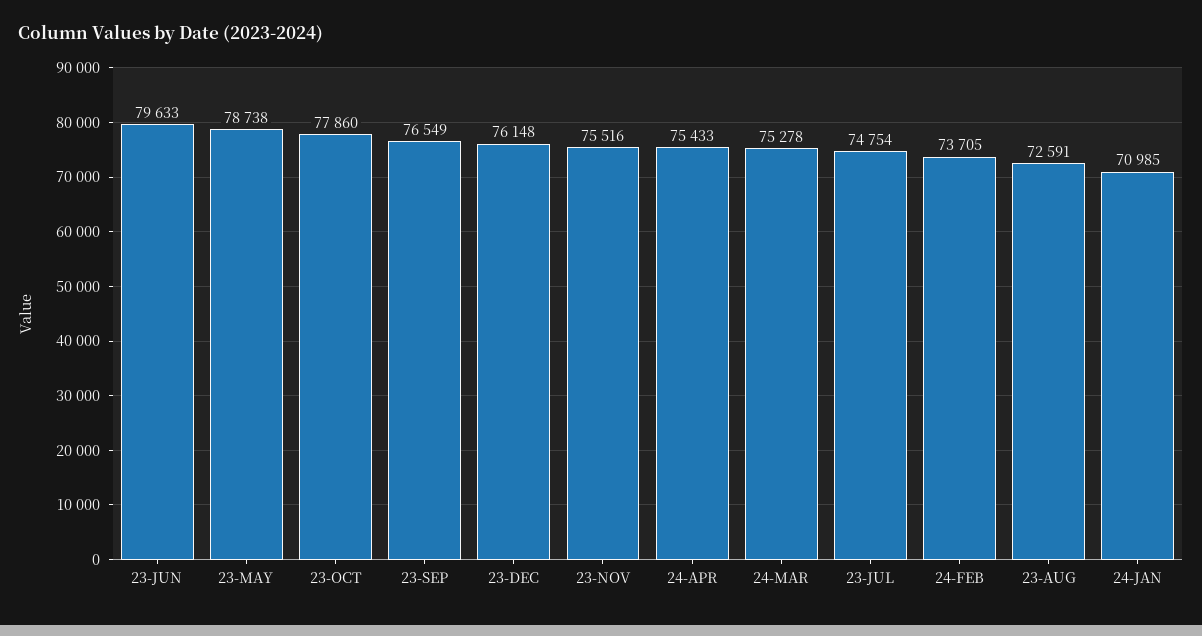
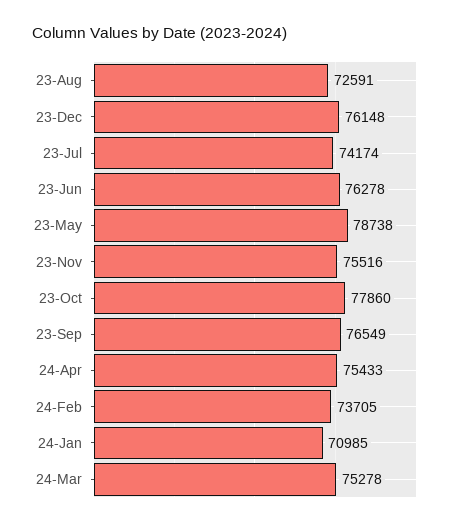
  {
-   "23-JUN": 79633,
+   "23-JUN": 76278,
    "23-MAY": 78738,
    "23-OCT": 77860,
    "23-SEP": 76549,
    "23-DEC": 76148,
    "23-NOV": 75516,
    "24-APR": 75433,
    "24-MAR": 75278,
-   "23-JUL": 74754,
+   "23-JUL": 74174,
    "24-FEB": 73705,
    "23-AUG": 72591,
    "24-JAN": 70985
  }

